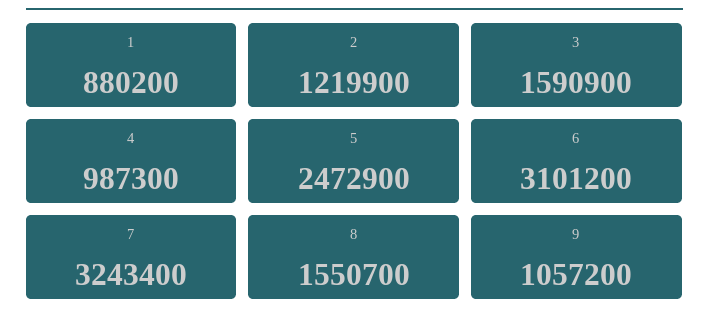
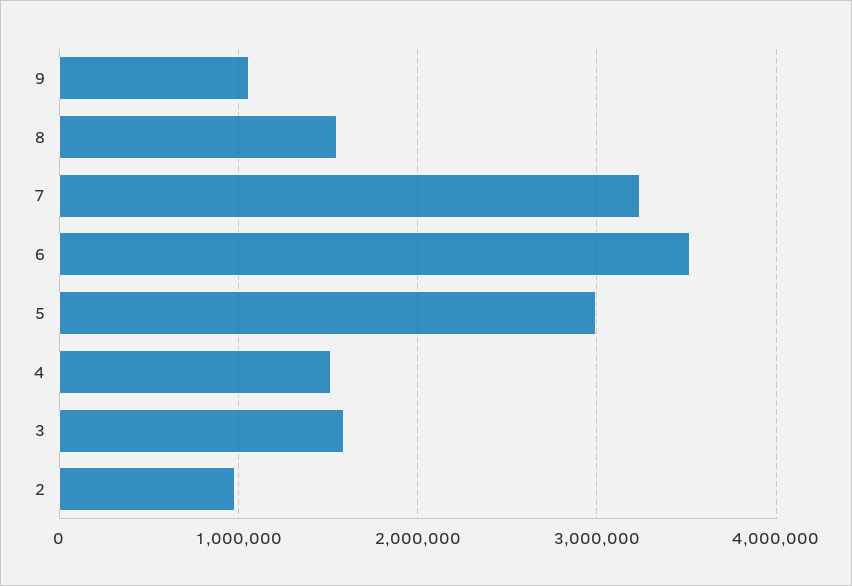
  {
-   "1": 880200,
-   "2": 1219900,
+   "2": 1000000,
    "3": 1590900,
-   "4": 987300,
+   "4": 1500000,
-   "5": 2472900,
+   "5": 3000000,
-   "6": 3101200,
+   "6": 3500000,
    "7": 3243400,
    "8": 1550700,
    "9": 1057200
  }

